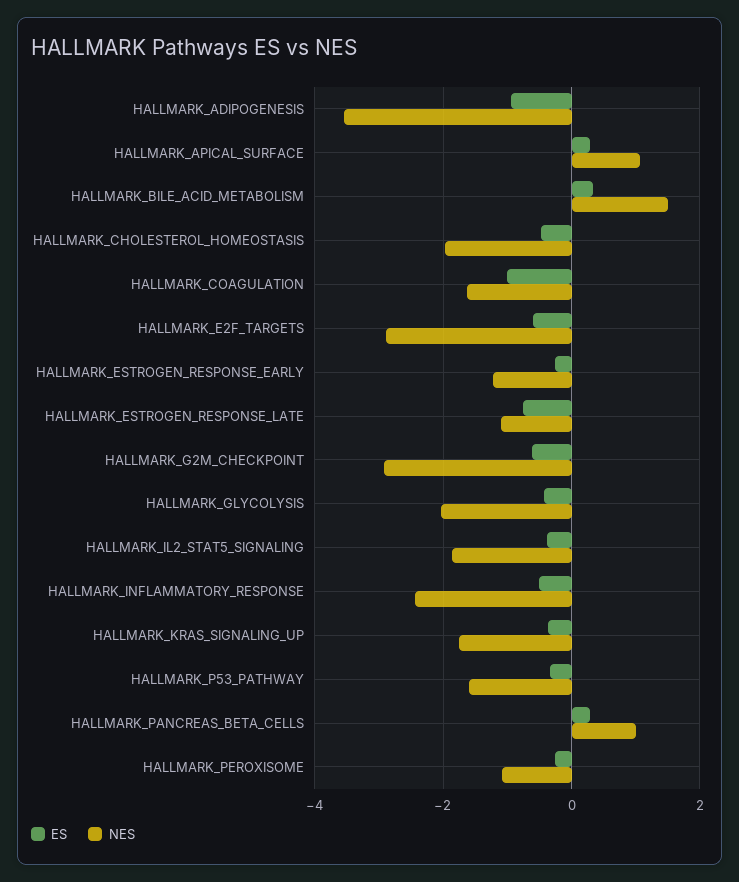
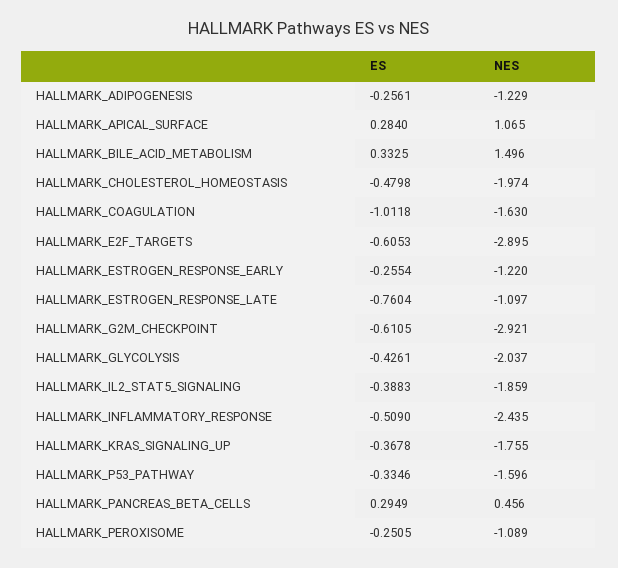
  {
    "ES": {
-     "HALLMARK_ADIPOGENESIS": -1,
+     "HALLMARK_ADIPOGENESIS": -0.2561,
      "HALLMARK_APICAL_SURFACE": 0.284,
      "HALLMARK_BILE_ACID_METABOLISM": 0.3325,
      "HALLMARK_CHOLESTEROL_HOMEOSTASIS": -0.4798,
      "HALLMARK_COAGULATION": -1.0118,
      "HALLMARK_E2F_TARGETS": -0.6053,
      "HALLMARK_ESTROGEN_RESPONSE_EARLY": -0.2554,
      "HALLMARK_ESTROGEN_RESPONSE_LATE": -0.7604,
      "HALLMARK_G2M_CHECKPOINT": -0.6105,
      "HALLMARK_GLYCOLYSIS": -0.4261,
      "HALLMARK_IL2_STAT5_SIGNALING": -0.3883,
      "HALLMARK_INFLAMMATORY_RESPONSE": -0.509,
      "HALLMARK_KRAS_SIGNALING_UP": -0.3678,
      "HALLMARK_P53_PATHWAY": -0.3346,
      "HALLMARK_PANCREAS_BETA_CELLS": 0.2949,
      "HALLMARK_PEROXISOME": -0.2505
    },
    "NES": {
-     "HALLMARK_ADIPOGENESIS": -3.6,
+     "HALLMARK_ADIPOGENESIS": -1.229,
      "HALLMARK_APICAL_SURFACE": 1.065,
      "HALLMARK_BILE_ACID_METABOLISM": 1.496,
      "HALLMARK_CHOLESTEROL_HOMEOSTASIS": -1.974,
      "HALLMARK_COAGULATION": -1.63,
      "HALLMARK_E2F_TARGETS": -2.895,
      "HALLMARK_ESTROGEN_RESPONSE_EARLY": -1.22,
      "HALLMARK_ESTROGEN_RESPONSE_LATE": -1.097,
      "HALLMARK_G2M_CHECKPOINT": -2.921,
      "HALLMARK_GLYCOLYSIS": -2.037,
      "HALLMARK_IL2_STAT5_SIGNALING": -1.859,
      "HALLMARK_INFLAMMATORY_RESPONSE": -2.435,
      "HALLMARK_KRAS_SIGNALING_UP": -1.755,
      "HALLMARK_P53_PATHWAY": -1.596,
-     "HALLMARK_PANCREAS_BETA_CELLS": 1,
+     "HALLMARK_PANCREAS_BETA_CELLS": 0.456,
      "HALLMARK_PEROXISOME": -1.089
    }
  }

